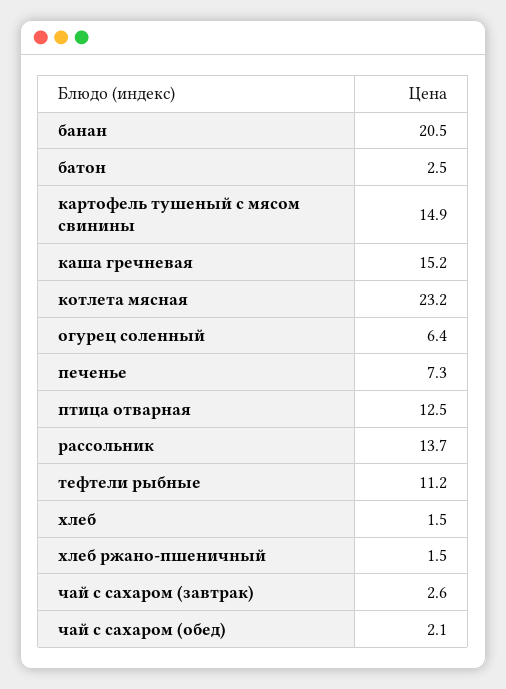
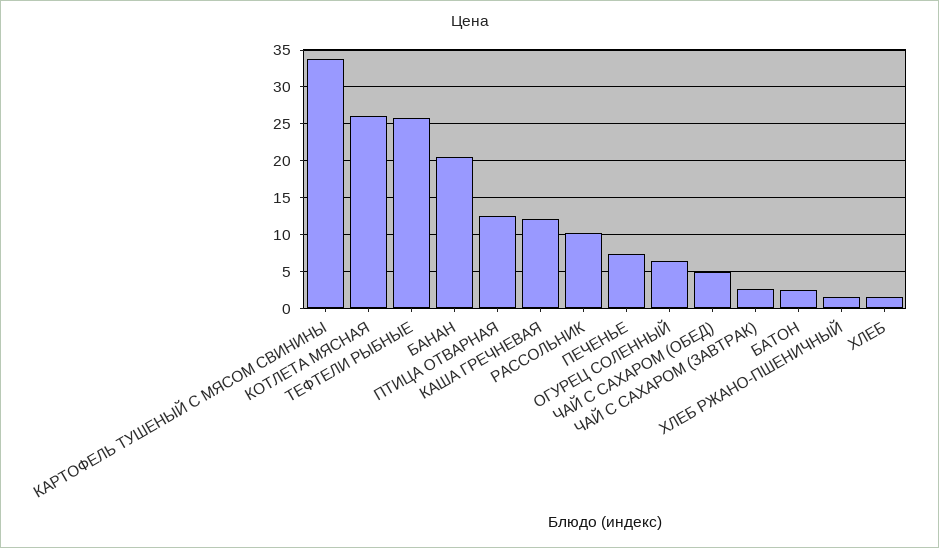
  {
    "банан": 20.5,
    "батон": 2.5,
-   "картофель тушеный с мясом свинины": 14.9,
+   "картофель тушеный с мясом свинины": 34,
-   "каша гречневая": 15.2,
+   "каша гречневая": 12,
-   "котлета мясная": 23.2,
+   "котлета мясная": 26,
    "огурец соленный": 6.4,
    "печенье": 7.3,
    "птица отварная": 12.5,
-   "рассольник": 13.7,
+   "рассольник": 10,
-   "тефтели рыбные": 11.2,
+   "тефтели рыбные": 26,
    "хлеб": 1.5,
    "хлеб ржано-пшеничный": 1.5,
    "чай с сахаром (завтрак)": 2.6,
-   "чай с сахаром (обед)": 2.1
+   "чай с сахаром (обед)": 5
  }

